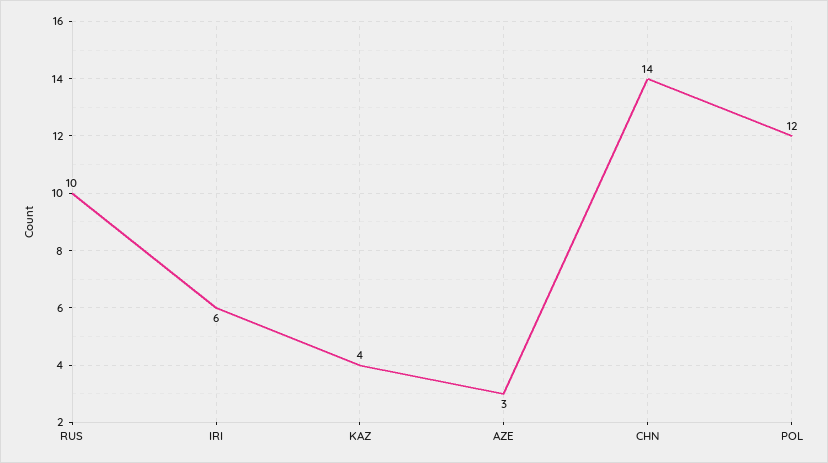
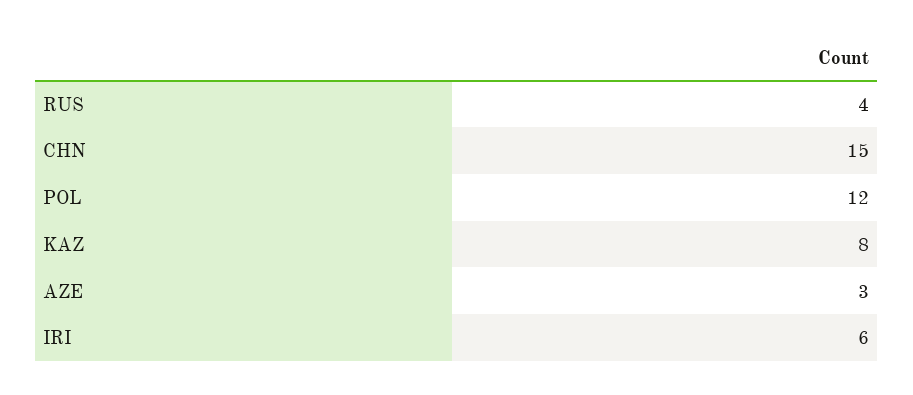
  {
-   "RUS": 10,
+   "RUS": 4,
    "IRI": 6,
-   "KAZ": 4,
+   "KAZ": 8,
    "AZE": 3,
-   "CHN": 14,
+   "CHN": 15,
    "POL": 12
  }

